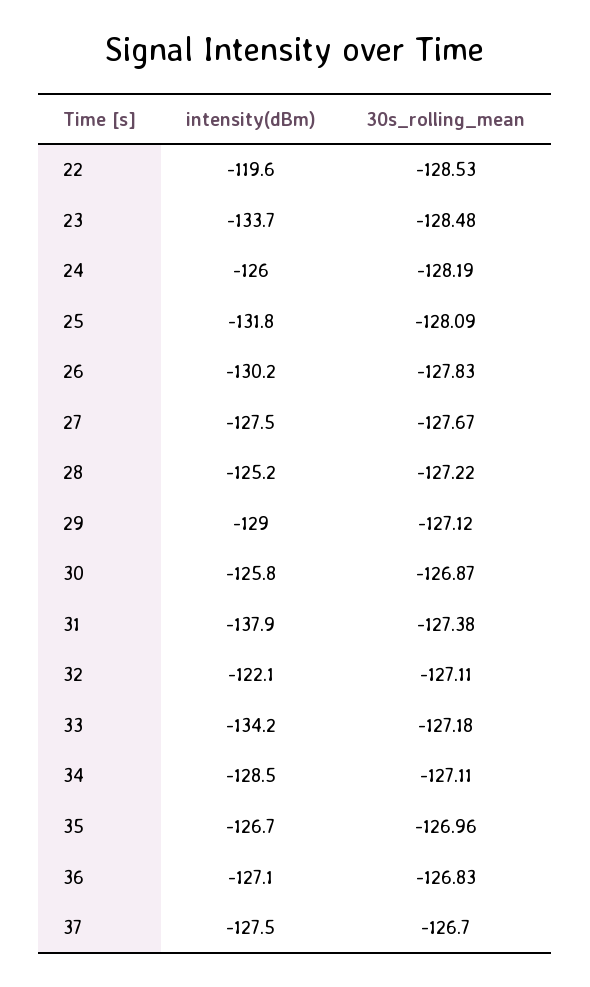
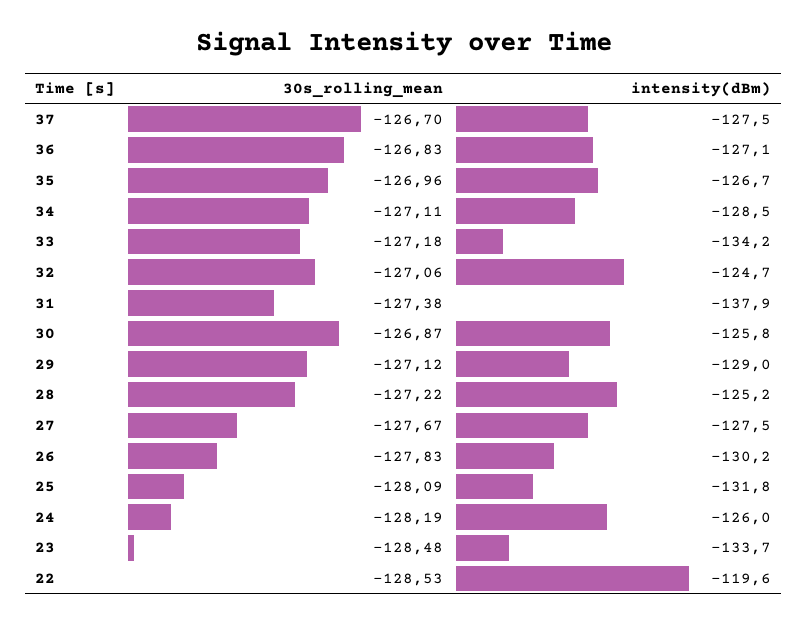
  {
    "intensity(dBm)": {
      "22": -119.6,
      "23": -133.7,
      "24": -126,
      "25": -131.8,
      "26": -130.2,
      "27": -127.5,
      "28": -125.2,
      "29": -129,
      "30": -125.8,
      "31": -137.9,
-     "32": -122.1,
+     "32": -124.7,
      "33": -134.2,
      "34": -128.5,
      "35": -126.7,
      "36": -127.1,
      "37": -127.5
    },
    "30s_rolling_mean": {
      "22": -128.53,
      "23": -128.48,
      "24": -128.19,
      "25": -128.09,
      "26": -127.83,
      "27": -127.67,
      "28": -127.22,
      "29": -127.12,
      "30": -126.87,
      "31": -127.38,
-     "32": -127.11,
+     "32": -127.06,
      "33": -127.18,
      "34": -127.11,
      "35": -126.96,
      "36": -126.83,
      "37": -126.7
    }
  }

